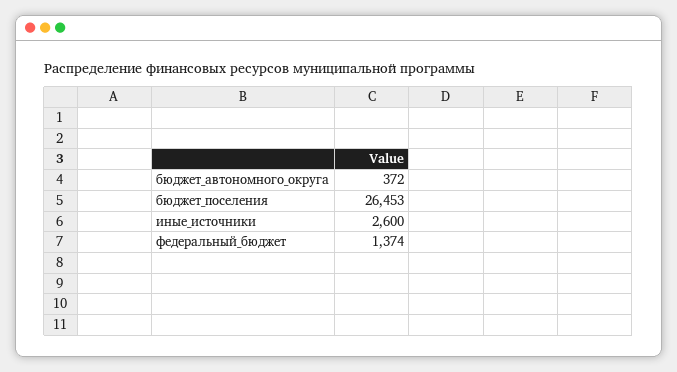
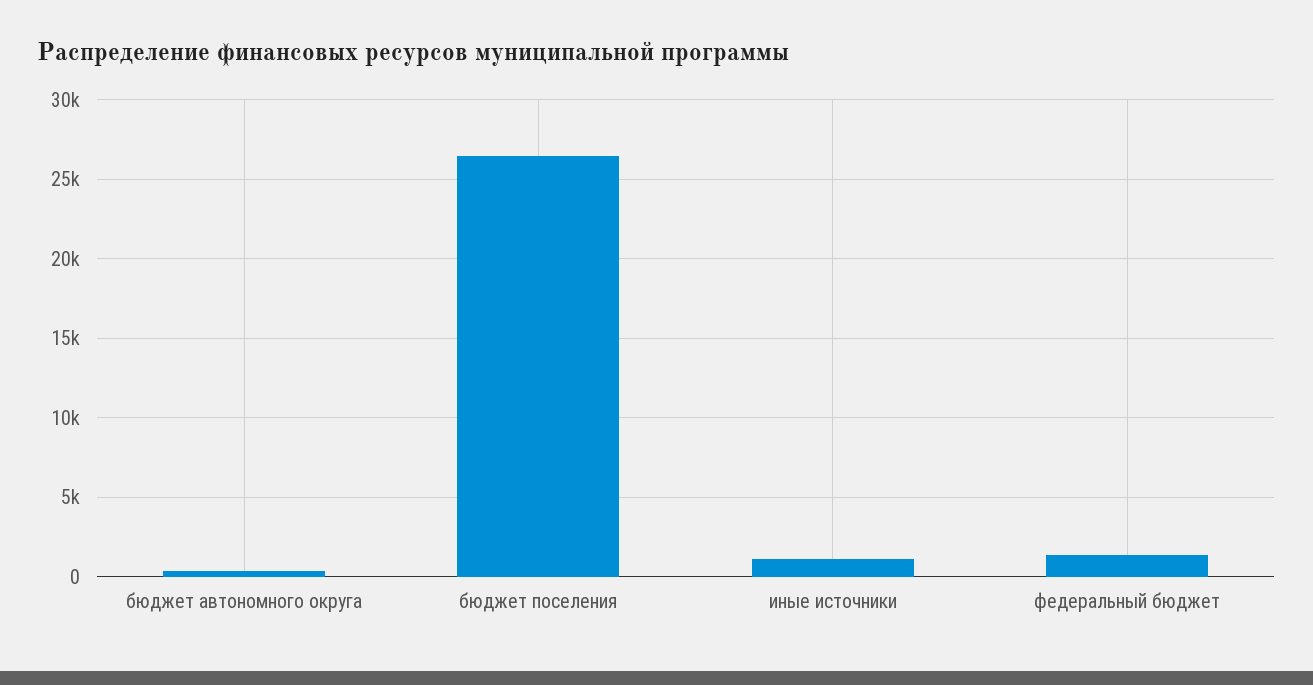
  {
    "бюджет_автономного_округа": 372,
    "бюджет_поселения": 26453,
-   "иные_источники": 2600,
+   "иные_источники": 1000,
    "федеральный_бюджет": 1374
  }

